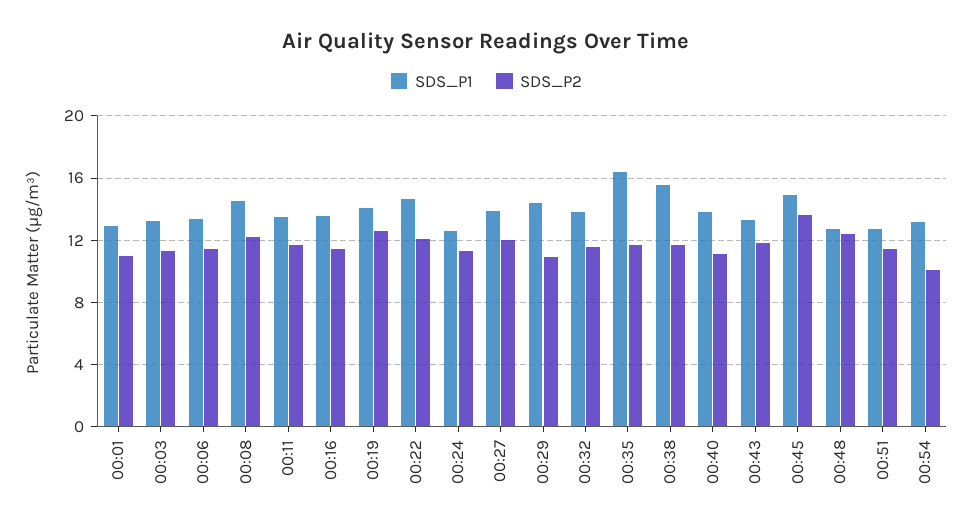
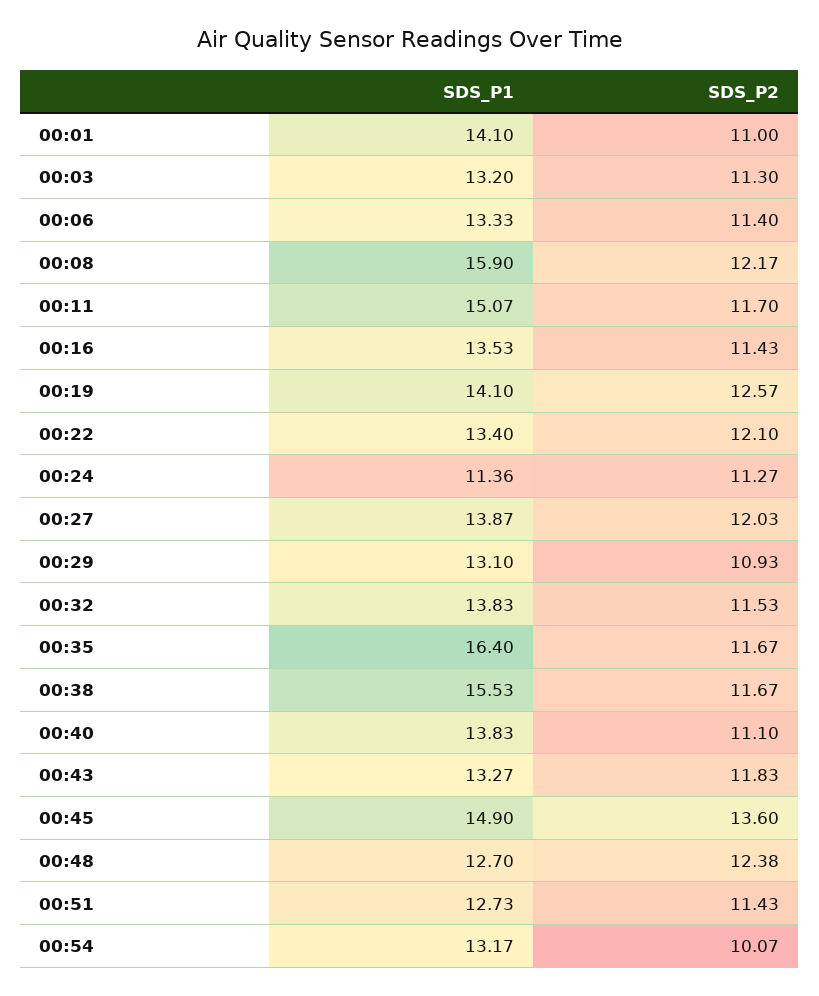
  {
    "SDS_P1": {
-     "00:01": 13,
+     "00:01": 14.1,
      "00:03": 13.2,
      "00:06": 13.33,
-     "00:08": 14.5,
+     "00:08": 15.9,
-     "00:11": 13.5,
+     "00:11": 15.07,
      "00:16": 13.53,
      "00:19": 14.1,
-     "00:22": 14.5,
+     "00:22": 13.4,
-     "00:24": 12.5,
+     "00:24": 11.36,
      "00:27": 13.87,
-     "00:29": 14.5,
+     "00:29": 13.1,
      "00:32": 13.83,
      "00:35": 16.4,
      "00:38": 15.53,
      "00:40": 13.83,
      "00:43": 13.27,
      "00:45": 14.9,
      "00:48": 12.7,
      "00:51": 12.73,
      "00:54": 13.17
    },
    "SDS_P2": {
      "00:01": 11,
      "00:03": 11.3,
      "00:06": 11.4,
      "00:08": 12.17,
      "00:11": 11.7,
      "00:16": 11.43,
      "00:19": 12.57,
      "00:22": 12.1,
      "00:24": 11.27,
      "00:27": 12.03,
      "00:29": 10.93,
      "00:32": 11.53,
      "00:35": 11.67,
      "00:38": 11.67,
      "00:40": 11.1,
      "00:43": 11.83,
      "00:45": 13.6,
      "00:48": 12.38,
      "00:51": 11.43,
      "00:54": 10.07
    }
  }

